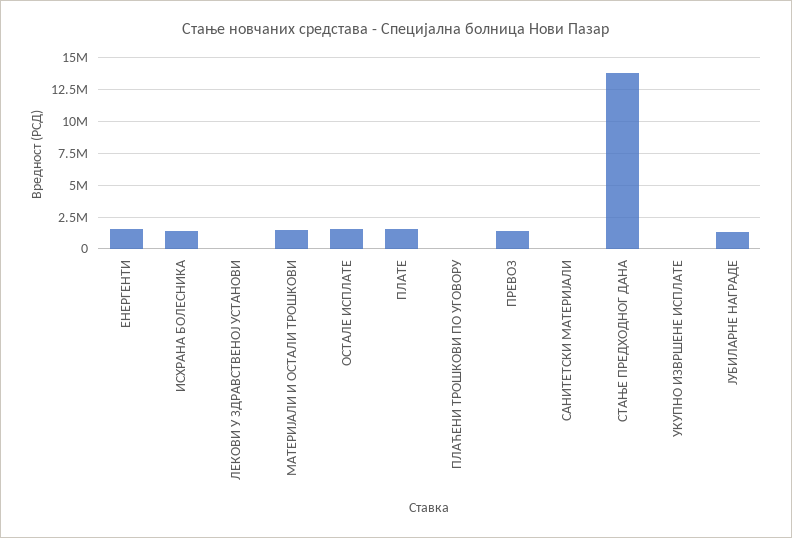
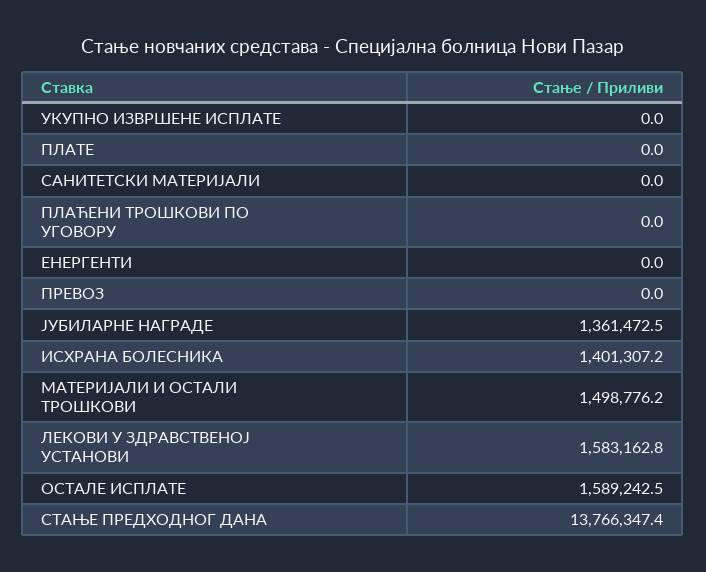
  {
-   "ЕНЕРГЕНТИ": 1500000,
+   "ЕНЕРГЕНТИ": 0,
    "ИСХРАНА БОЛЕСНИКА": 1401307.2,
-   "ЛЕКОВИ У ЗДРАВСТВЕНОЈ УСТАНОВИ": 0,
+   "ЛЕКОВИ У ЗДРАВСТВЕНОЈ УСТАНОВИ": 1583162.8,
    "МАТЕРИЈАЛИ И ОСТАЛИ ТРОШКОВИ": 1498776.2,
    "ОСТАЛЕ ИСПЛАТЕ": 1589242.5,
-   "ПЛАТЕ": 1500000,
+   "ПЛАТЕ": 0,
    "ПЛАЋЕНИ ТРОШКОВИ ПО УГОВОРУ": 0,
-   "ПРЕВОЗ": 1500000,
+   "ПРЕВОЗ": 0,
    "САНИТЕТСКИ МАТЕРИЈАЛИ": 0,
    "СТАЊЕ ПРЕДХОДНОГ ДАНА": 13766347.4,
    "УКУПНО ИЗВРШЕНЕ ИСПЛАТЕ": 0,
    "ЈУБИЛАРНЕ НАГРАДЕ": 1361472.5
  }

